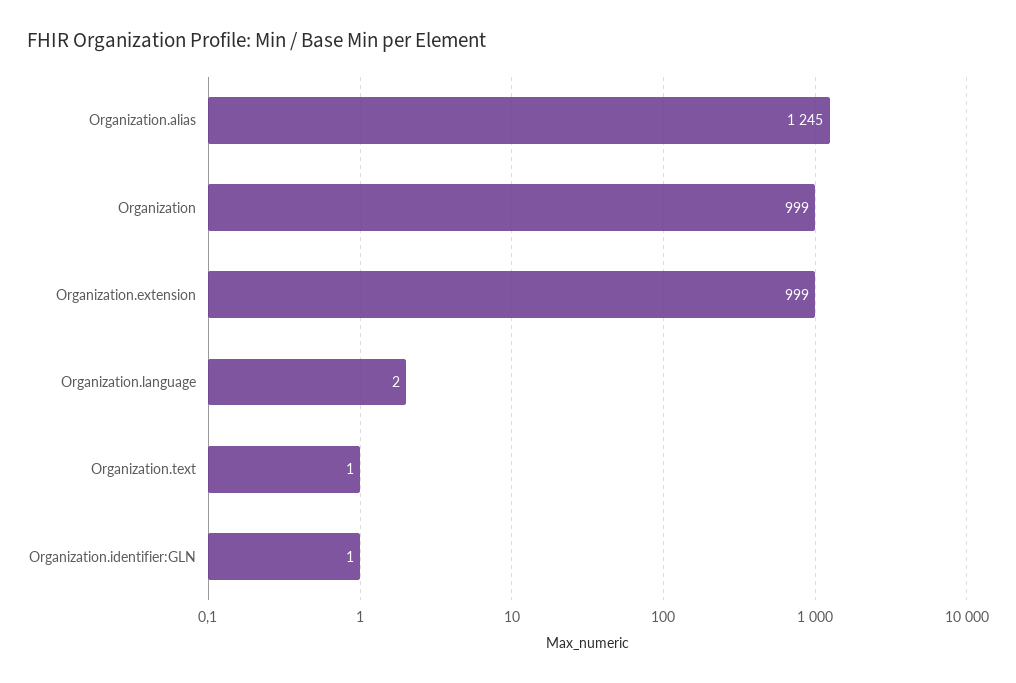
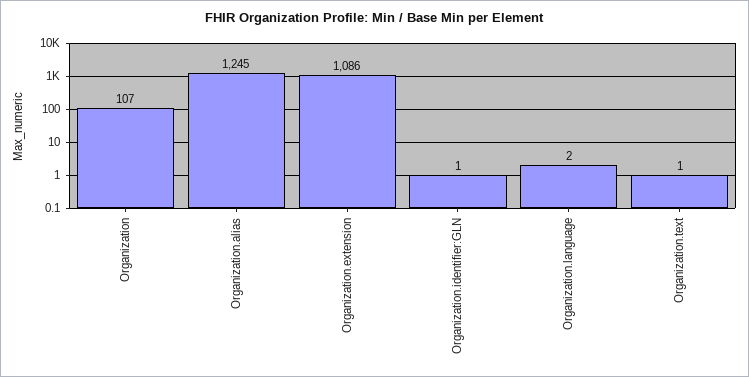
  {
    "Organization.alias": 1245,
-   "Organization": 999,
+   "Organization": 107,
-   "Organization.extension": 999,
+   "Organization.extension": 1086,
    "Organization.language": 2,
    "Organization.text": 1,
    "Organization.identifier:GLN": 1
  }

